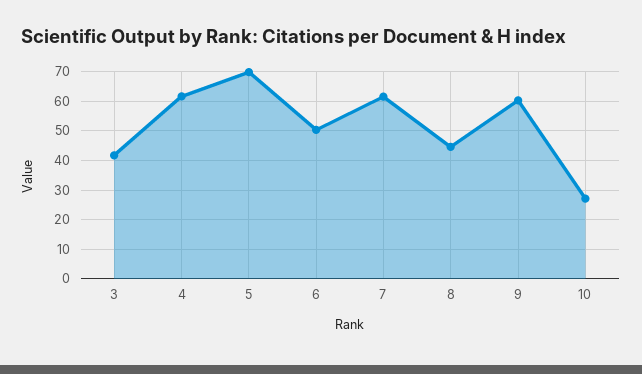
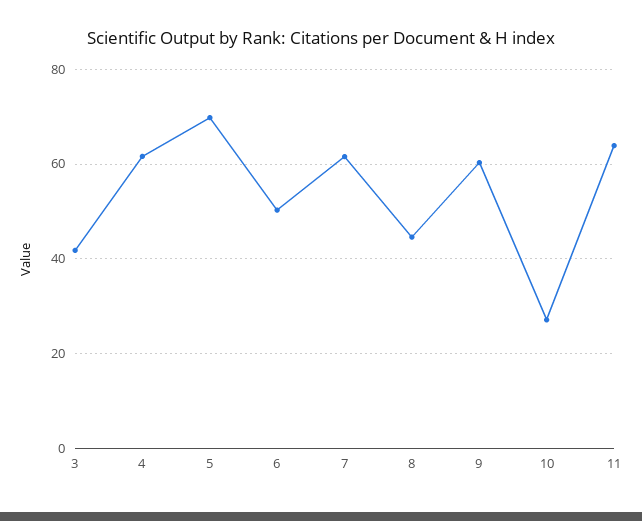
  {
    "3": 42,
    "4": 62,
    "5": 70,
    "6": 50,
    "7": 62,
    "8": 44,
    "9": 60,
-   "10": 28
+   "10": 28,
+   "11": 64
  }

